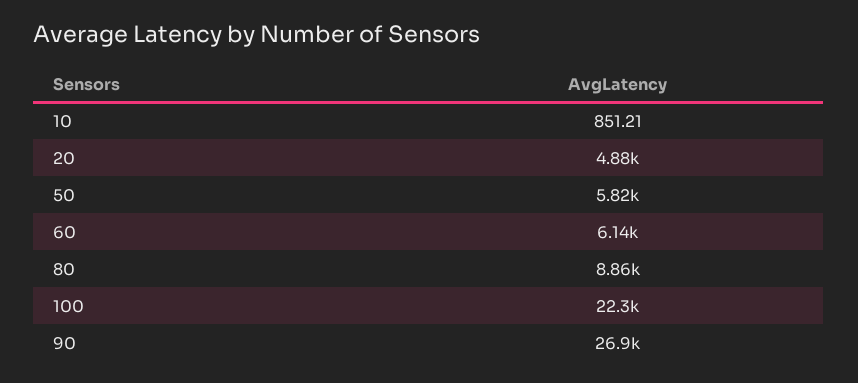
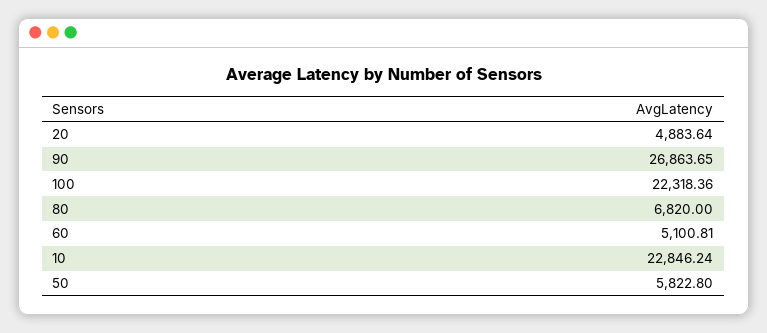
  {
-   "10": 851.21,
+   "10": 22846.24,
    "20": 4883.64,
    "50": 5822.8,
-   "60": 6140,
+   "60": 5100.81,
-   "80": 8860,
+   "80": 6820,
    "100": 22318.36,
    "90": 26863.65
  }

